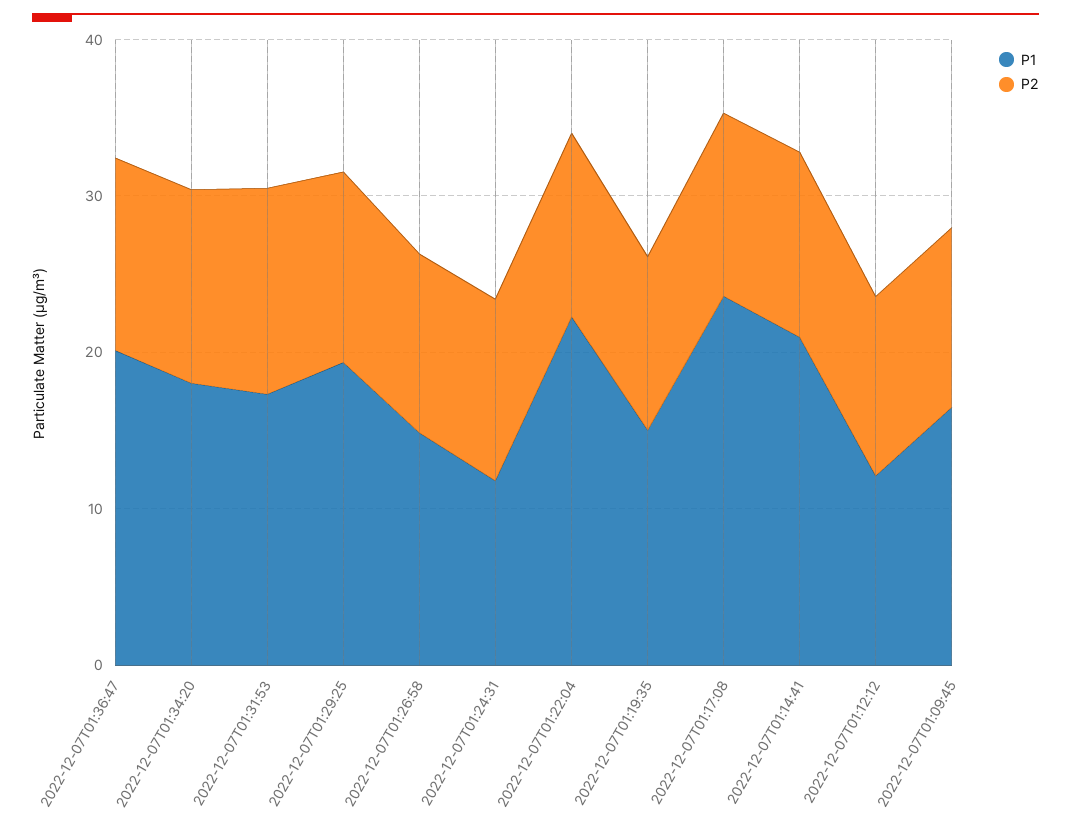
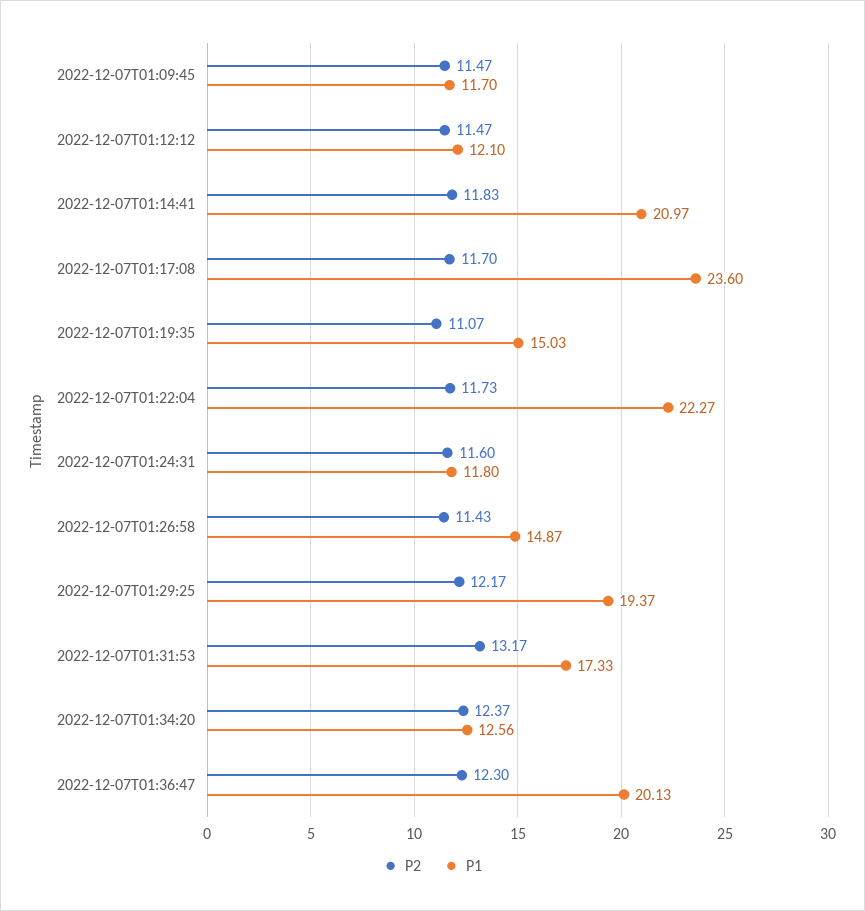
  {
    "P1": {
      "2022-12-07T01:36:47": 20.13,
-     "2022-12-07T01:34:20": 18,
+     "2022-12-07T01:34:20": 12.56,
      "2022-12-07T01:31:53": 17.33,
      "2022-12-07T01:29:25": 19.37,
      "2022-12-07T01:26:58": 14.87,
      "2022-12-07T01:24:31": 11.8,
      "2022-12-07T01:22:04": 22.27,
      "2022-12-07T01:19:35": 15.03,
      "2022-12-07T01:17:08": 23.6,
      "2022-12-07T01:14:41": 20.97,
      "2022-12-07T01:12:12": 12.1,
-     "2022-12-07T01:09:45": 16
+     "2022-12-07T01:09:45": 11.7
    },
    "P2": {
      "2022-12-07T01:36:47": 12.3,
      "2022-12-07T01:34:20": 12.37,
      "2022-12-07T01:31:53": 13.17,
      "2022-12-07T01:29:25": 12.17,
      "2022-12-07T01:26:58": 11.43,
      "2022-12-07T01:24:31": 11.6,
      "2022-12-07T01:22:04": 11.73,
      "2022-12-07T01:19:35": 11.07,
      "2022-12-07T01:17:08": 11.7,
      "2022-12-07T01:14:41": 11.83,
      "2022-12-07T01:12:12": 11.47,
      "2022-12-07T01:09:45": 11.47
    }
  }

